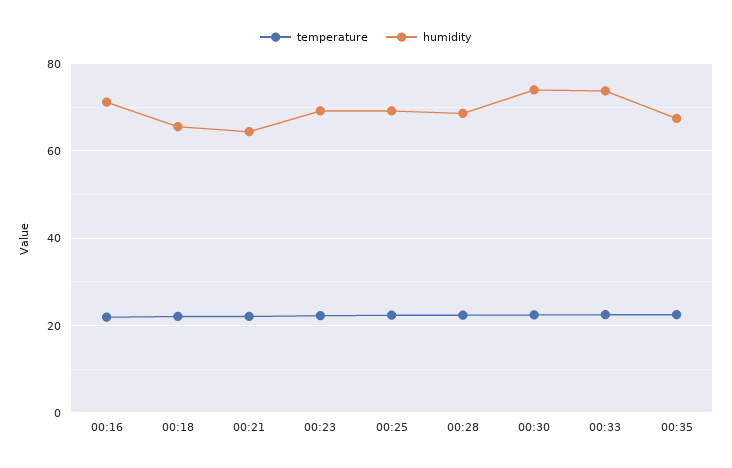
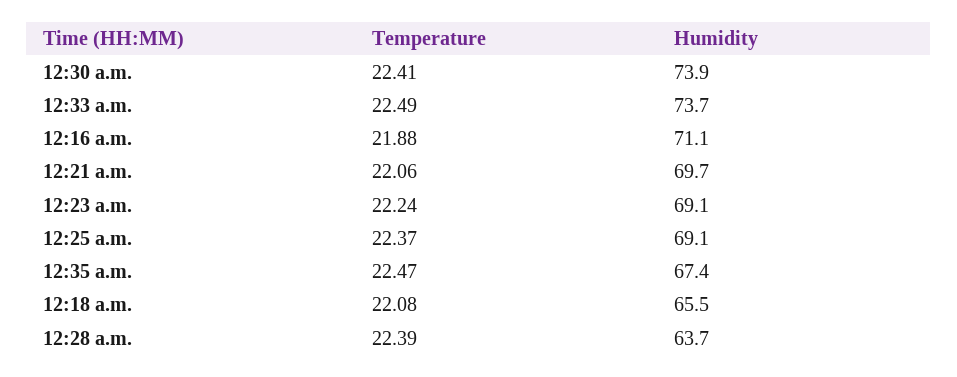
  {
    "temperature": {
      "00:16": 21.88,
      "00:18": 22.08,
      "00:21": 22.06,
      "00:23": 22.24,
      "00:25": 22.37,
      "00:28": 22.39,
      "00:30": 22.41,
      "00:33": 22.49,
      "00:35": 22.47
    },
    "humidity": {
      "00:16": 71.1,
      "00:18": 65.5,
-     "00:21": 64,
+     "00:21": 69.7,
      "00:23": 69.1,
      "00:25": 69.1,
-     "00:28": 68,
+     "00:28": 63.7,
      "00:30": 73.9,
      "00:33": 73.7,
      "00:35": 67.4
    }
  }

